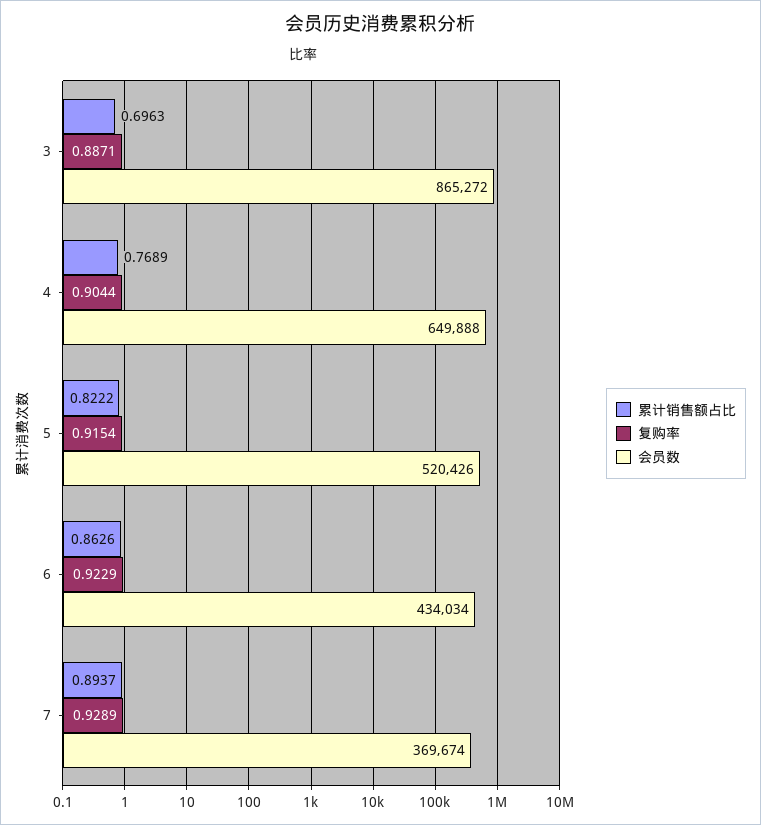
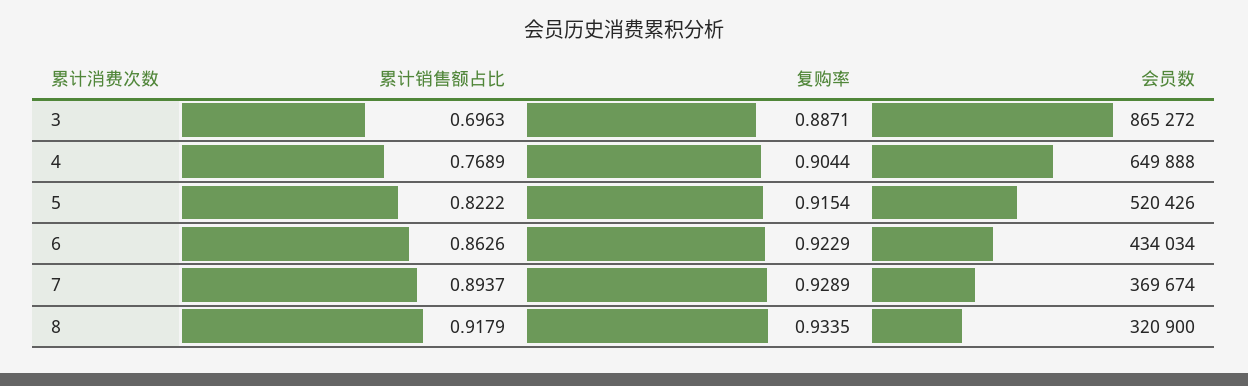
  {
    "累计销售额占比": {
      "3": 0.6963,
      "4": 0.7689,
      "5": 0.8222,
      "6": 0.8626,
-     "7": 0.8937
+     "7": 0.8937,
+     "8": 0.9179
    },
    "复购率": {
      "3": 0.8871,
      "4": 0.9044,
      "5": 0.9154,
      "6": 0.9229,
-     "7": 0.9289
+     "7": 0.9289,
+     "8": 0.9335
    },
    "会员数": {
      "3": 865272,
      "4": 649888,
      "5": 520426,
      "6": 434034,
-     "7": 369674
+     "7": 369674,
+     "8": 320900
    }
  }

